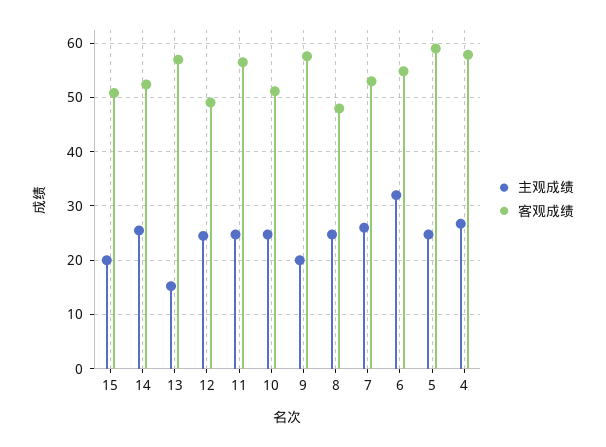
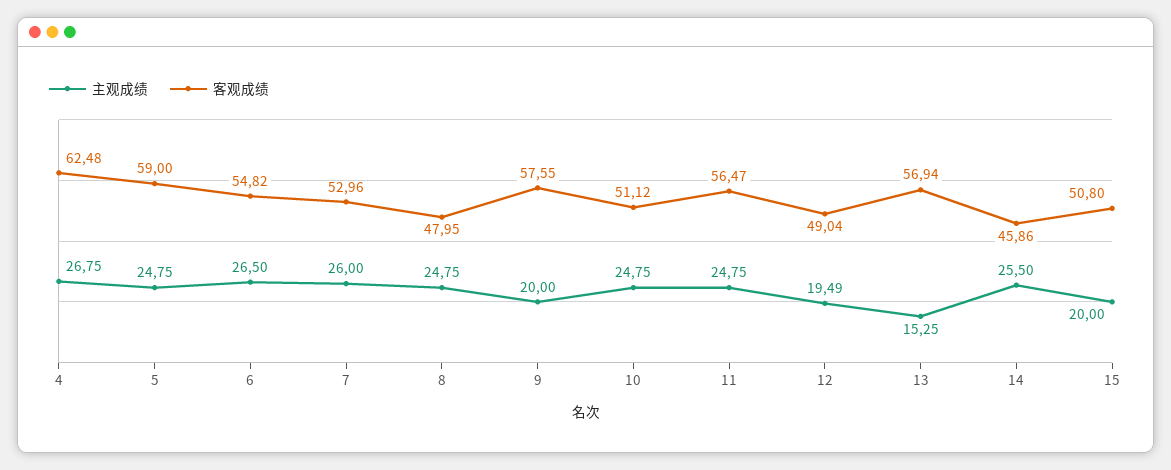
  {
    "主观成绩": {
      "15": 20,
      "14": 25.5,
      "13": 15.25,
-     "12": 24,
+     "12": 19.49,
      "11": 24.75,
      "10": 24.75,
      "9": 20,
      "8": 24.75,
      "7": 26,
-     "6": 32,
+     "6": 26.5,
      "5": 24.75,
      "4": 26.75
    },
    "客观成绩": {
      "15": 50.8,
-     "14": 52,
+     "14": 45.86,
      "13": 56.94,
      "12": 49.04,
      "11": 56.47,
      "10": 51.12,
      "9": 57.55,
      "8": 47.95,
      "7": 52.96,
      "6": 54.82,
      "5": 59,
-     "4": 58
+     "4": 62.48
    }
  }

